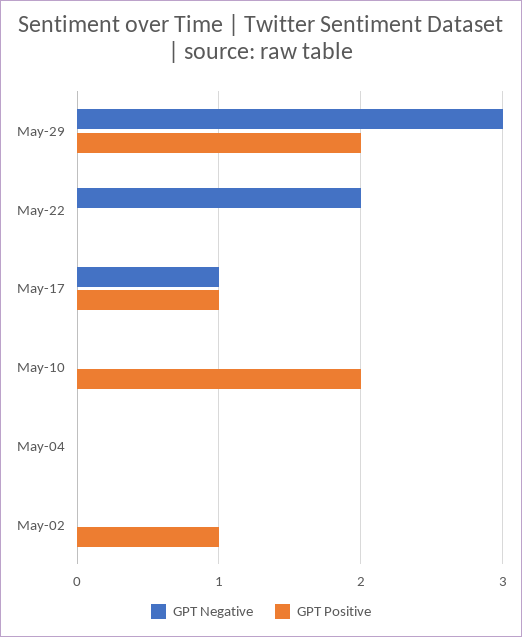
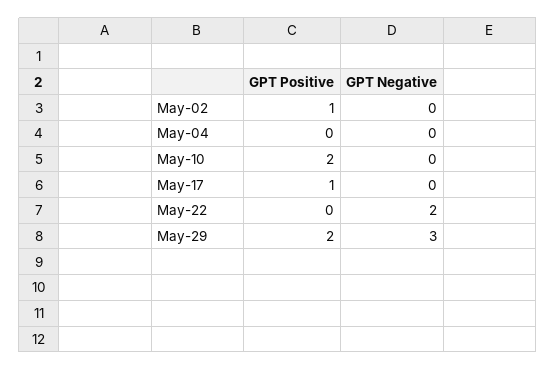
  {
    "GPT Negative": {
      "May-29": 3,
      "May-22": 2,
-     "May-17": 1,
+     "May-17": 0,
      "May-10": 0,
      "May-04": 0,
      "May-02": 0
    },
    "GPT Positive": {
      "May-29": 2,
      "May-22": 0,
      "May-17": 1,
      "May-10": 2,
      "May-04": 0,
      "May-02": 1
    }
  }

